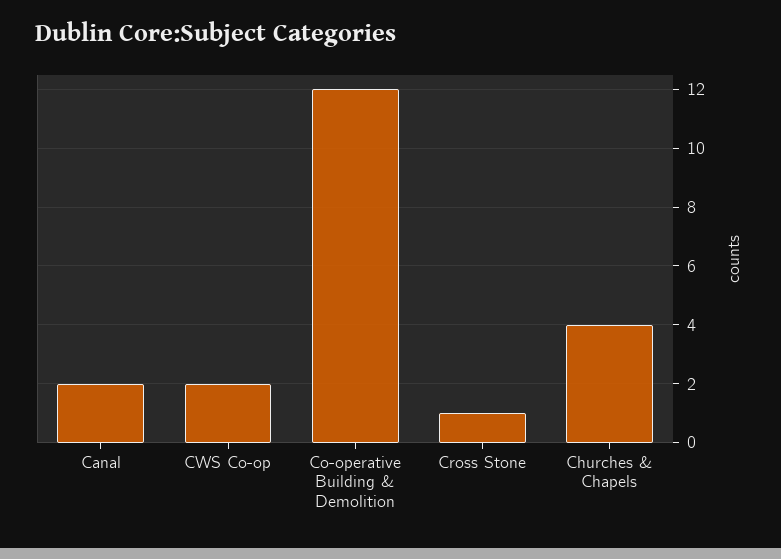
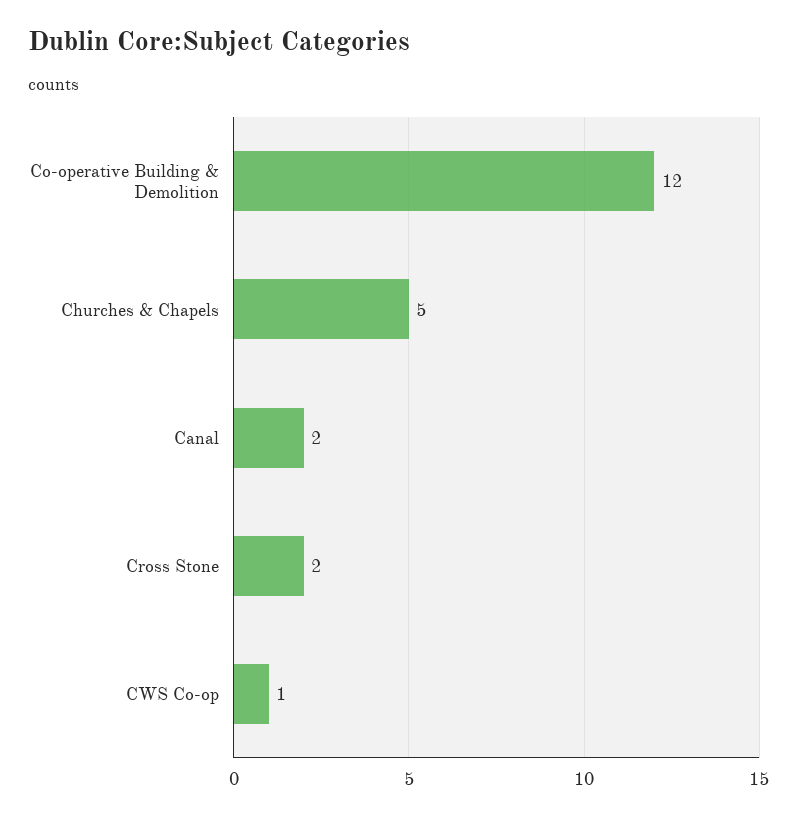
  {
    "Canal": 2,
-   "CWS Co-op": 2,
+   "CWS Co-op": 1,
    "Co-operative Building & Demolition": 12,
-   "Cross Stone": 1,
+   "Cross Stone": 2,
-   "Churches & Chapels": 4
+   "Churches & Chapels": 5
  }

